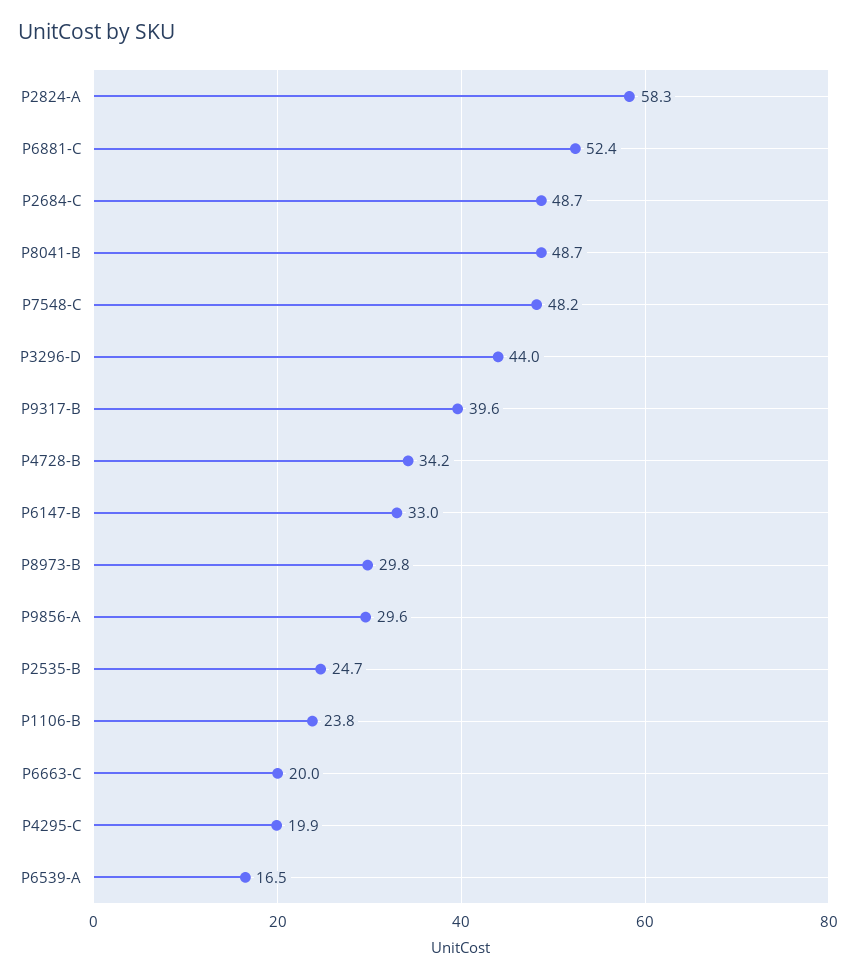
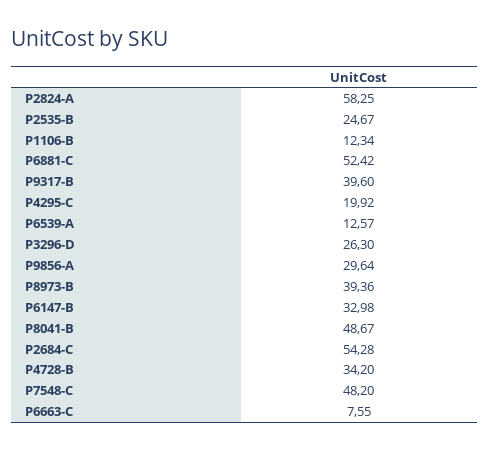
  {
    "P2824-A": 58.25,
    "P6881-C": 52.42,
-   "P2684-C": 48.7,
+   "P2684-C": 54.28,
    "P8041-B": 48.67,
    "P7548-C": 48.2,
-   "P3296-D": 44,
+   "P3296-D": 26.3,
    "P9317-B": 39.6,
    "P4728-B": 34.2,
    "P6147-B": 32.98,
-   "P8973-B": 29.8,
+   "P8973-B": 39.36,
    "P9856-A": 29.64,
    "P2535-B": 24.67,
-   "P1106-B": 23.8,
+   "P1106-B": 12.34,
-   "P6663-C": 20,
+   "P6663-C": 7.55,
    "P4295-C": 19.92,
-   "P6539-A": 16.5
+   "P6539-A": 12.57
  }

